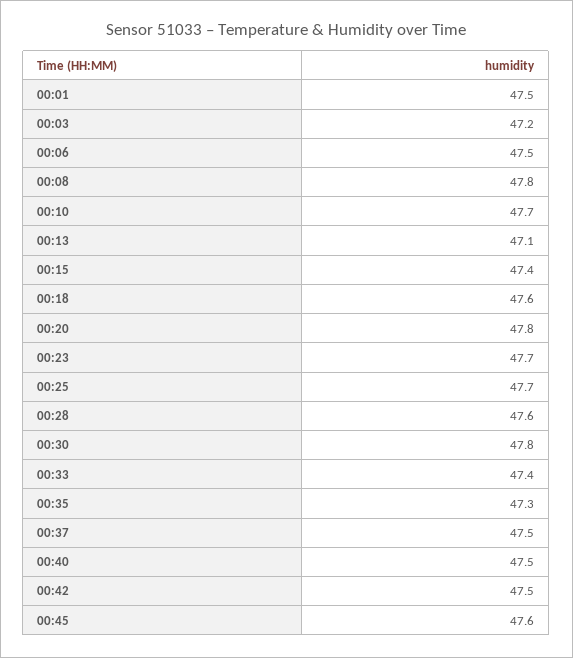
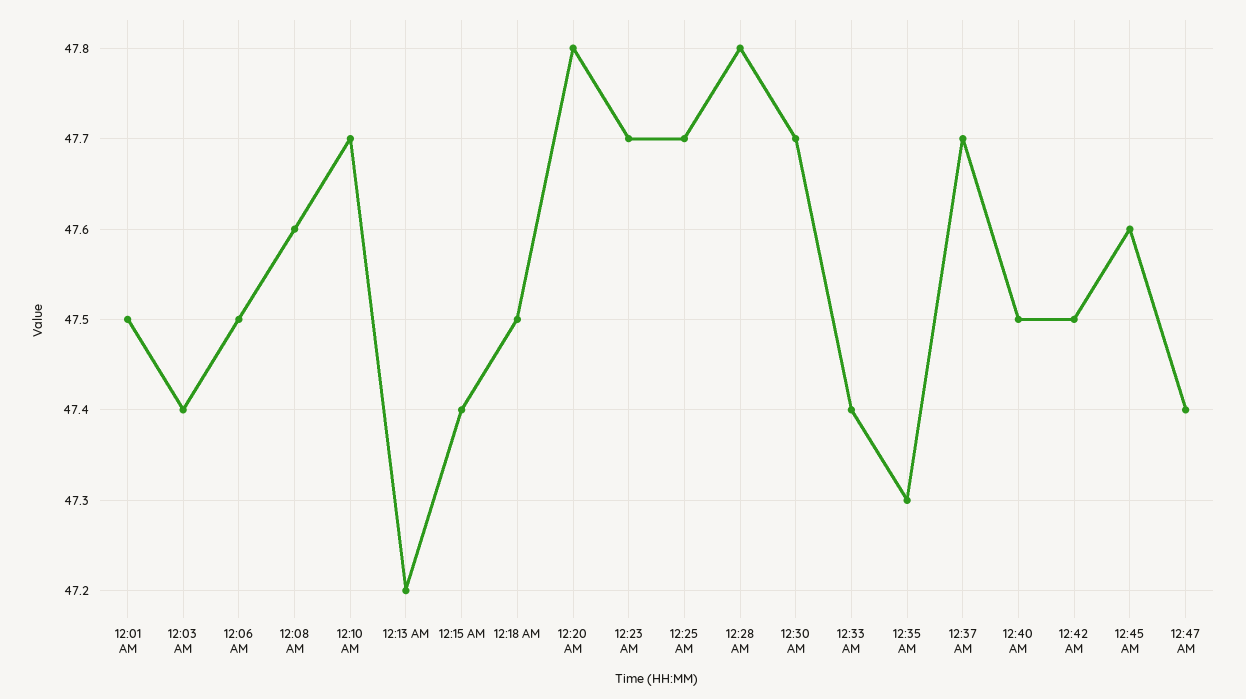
  {
    "00:01": 47.5,
-   "00:03": 47.2,
+   "00:03": 47.4,
    "00:06": 47.5,
-   "00:08": 47.8,
+   "00:08": 47.6,
    "00:10": 47.7,
-   "00:13": 47.1,
+   "00:13": 47.2,
    "00:15": 47.4,
-   "00:18": 47.6,
+   "00:18": 47.5,
    "00:20": 47.8,
    "00:23": 47.7,
    "00:25": 47.7,
-   "00:28": 47.6,
+   "00:28": 47.8,
-   "00:30": 47.8,
+   "00:30": 47.7,
    "00:33": 47.4,
    "00:35": 47.3,
-   "00:37": 47.5,
+   "00:37": 47.7,
    "00:40": 47.5,
    "00:42": 47.5,
-   "00:45": 47.6
+   "00:45": 47.6,
+   "12:47 AM": 47.4
  }

